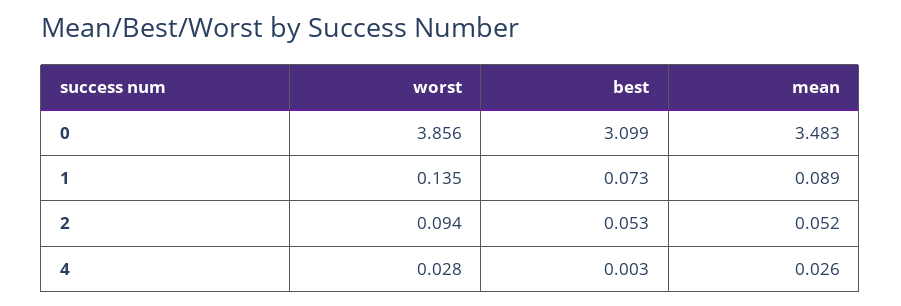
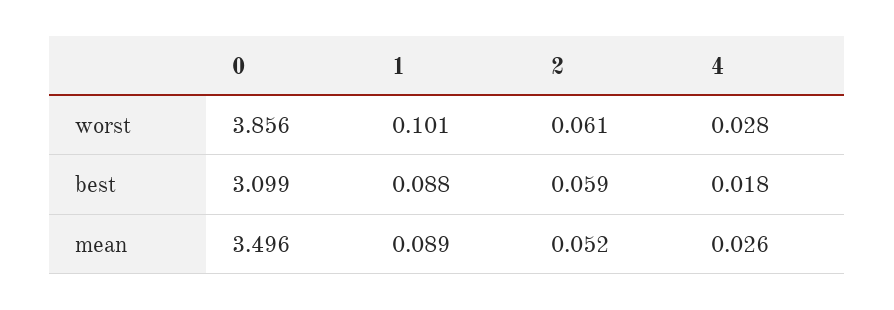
  {
    "worst": {
      "0": 3.856,
-     "1": 0.135,
+     "1": 0.101,
-     "2": 0.094,
+     "2": 0.061,
      "4": 0.028
    },
    "best": {
      "0": 3.099,
-     "1": 0.073,
+     "1": 0.088,
-     "2": 0.053,
+     "2": 0.059,
-     "4": 0.003
+     "4": 0.018
    },
    "mean": {
-     "0": 3.483,
+     "0": 3.496,
      "1": 0.089,
      "2": 0.052,
      "4": 0.026
    }
  }

